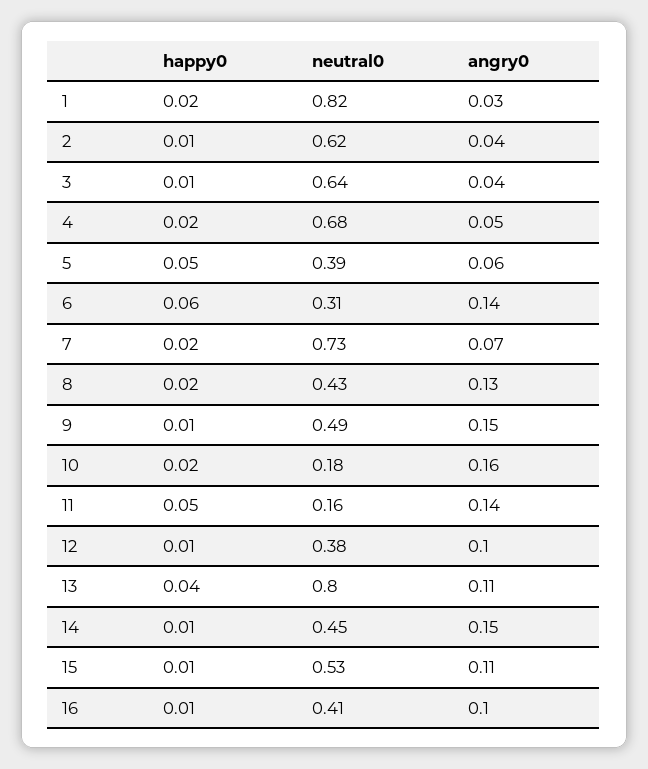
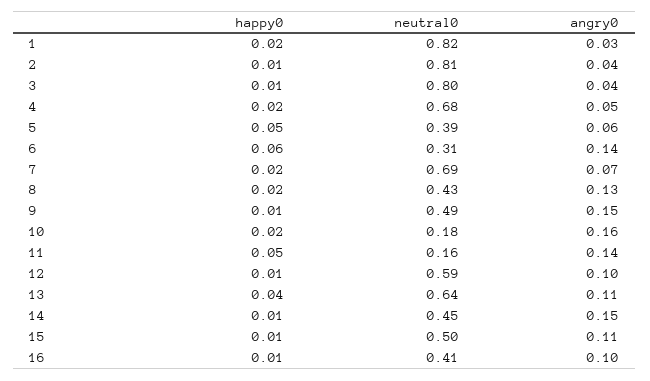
  {
    "happy0": {
      "1": 0.02,
      "2": 0.01,
      "3": 0.01,
      "4": 0.02,
      "5": 0.05,
      "6": 0.06,
      "7": 0.02,
      "8": 0.02,
      "9": 0.01,
      "10": 0.02,
      "11": 0.05,
      "12": 0.01,
      "13": 0.04,
      "14": 0.01,
      "15": 0.01,
      "16": 0.01
    },
    "neutral0": {
      "1": 0.82,
-     "2": 0.62,
+     "2": 0.81,
-     "3": 0.64,
+     "3": 0.8,
      "4": 0.68,
      "5": 0.39,
      "6": 0.31,
-     "7": 0.73,
+     "7": 0.69,
      "8": 0.43,
      "9": 0.49,
      "10": 0.18,
      "11": 0.16,
-     "12": 0.38,
+     "12": 0.59,
-     "13": 0.8,
+     "13": 0.64,
      "14": 0.45,
-     "15": 0.53,
+     "15": 0.5,
      "16": 0.41
    },
    "angry0": {
      "1": 0.03,
      "2": 0.04,
      "3": 0.04,
      "4": 0.05,
      "5": 0.06,
      "6": 0.14,
      "7": 0.07,
      "8": 0.13,
      "9": 0.15,
      "10": 0.16,
      "11": 0.14,
      "12": 0.1,
      "13": 0.11,
      "14": 0.15,
      "15": 0.11,
      "16": 0.1
    }
  }

